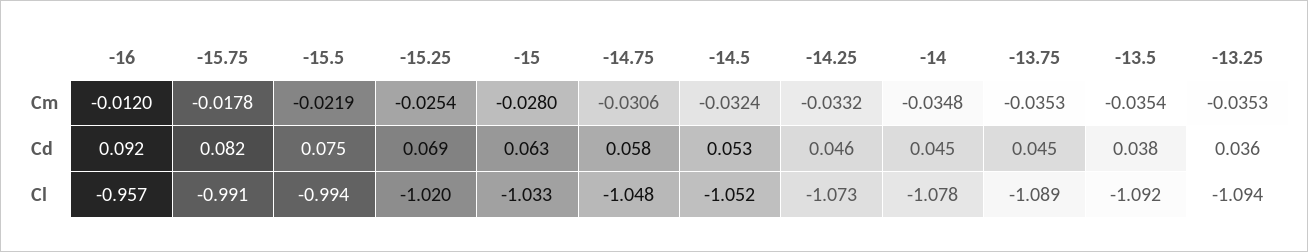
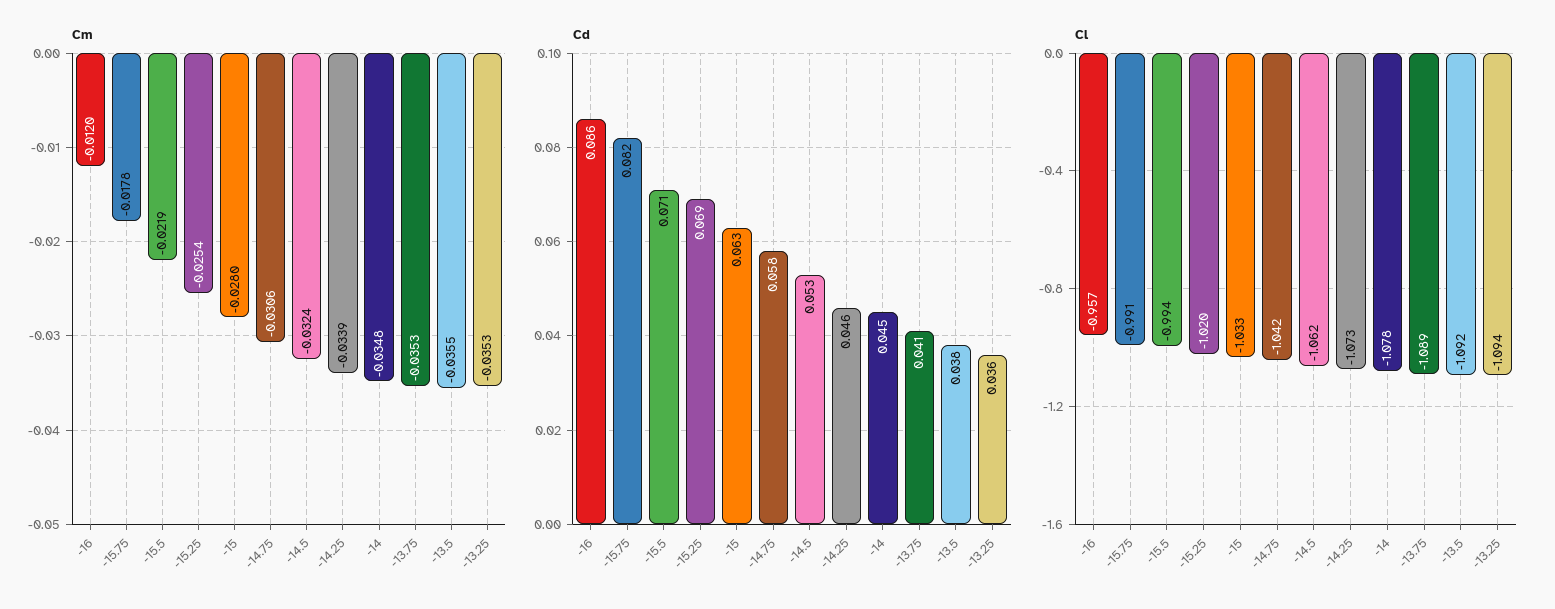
  {
    "Cm": {
      "-16": -0.012,
      "-15.75": -0.0178,
      "-15.5": -0.0219,
      "-15.25": -0.0254,
      "-15": -0.028,
      "-14.75": -0.0306,
      "-14.5": -0.0324,
-     "-14.25": -0.0332,
+     "-14.25": -0.0339,
      "-14": -0.0348,
      "-13.75": -0.0353,
-     "-13.5": -0.0354,
+     "-13.5": -0.0355,
      "-13.25": -0.0353
    },
    "Cd": {
-     "-16": 0.092,
+     "-16": 0.086,
      "-15.75": 0.082,
-     "-15.5": 0.075,
+     "-15.5": 0.071,
      "-15.25": 0.069,
      "-15": 0.063,
      "-14.75": 0.058,
      "-14.5": 0.053,
      "-14.25": 0.046,
      "-14": 0.045,
-     "-13.75": 0.045,
+     "-13.75": 0.041,
      "-13.5": 0.038,
      "-13.25": 0.036
    },
    "Cl": {
      "-16": -0.957,
      "-15.75": -0.991,
      "-15.5": -0.994,
      "-15.25": -1.02,
      "-15": -1.033,
-     "-14.75": -1.048,
+     "-14.75": -1.042,
-     "-14.5": -1.052,
+     "-14.5": -1.062,
      "-14.25": -1.073,
      "-14": -1.078,
      "-13.75": -1.089,
      "-13.5": -1.092,
      "-13.25": -1.094
    }
  }

